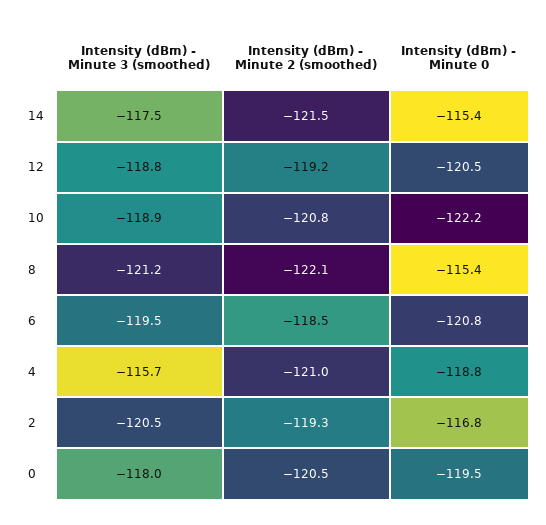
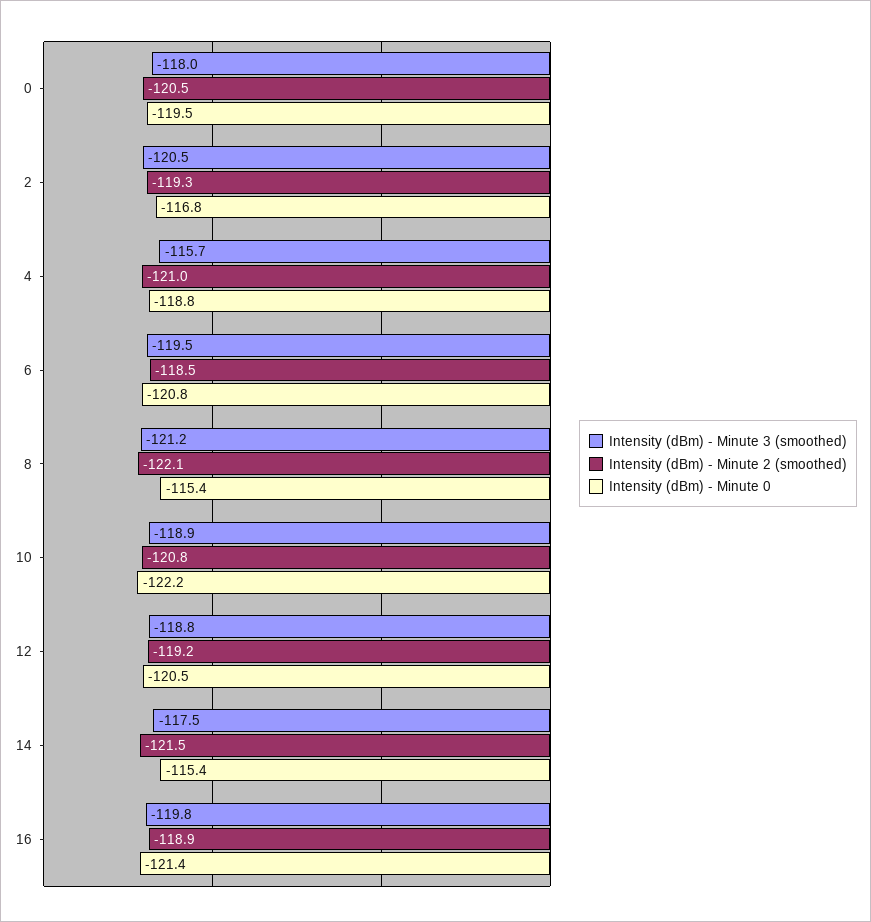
  {
    "Intensity (dBm) - Minute 3 (smoothed)": {
      "14": -117.5,
      "12": -118.8,
      "10": -118.9,
      "8": -121.2,
      "6": -119.5,
      "4": -115.7,
      "2": -120.5,
-     "0": -118
+     "0": -118,
+     "16": -119.8
    },
    "Intensity (dBm) - Minute 2 (smoothed)": {
      "14": -121.5,
      "12": -119.2,
      "10": -120.8,
      "8": -122.1,
      "6": -118.5,
      "4": -121,
      "2": -119.3,
-     "0": -120.5
+     "0": -120.5,
+     "16": -118.9
    },
    "Intensity (dBm) - Minute 0": {
      "14": -115.4,
      "12": -120.5,
      "10": -122.2,
      "8": -115.4,
      "6": -120.8,
      "4": -118.8,
      "2": -116.8,
-     "0": -119.5
+     "0": -119.5,
+     "16": -121.4
    }
  }

